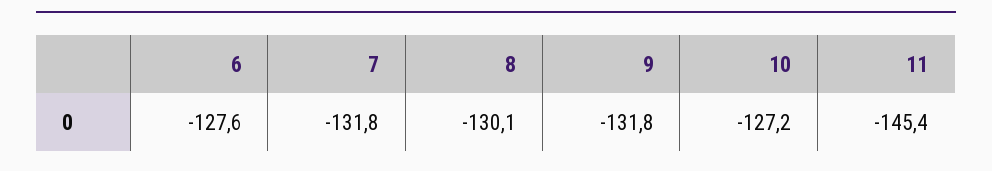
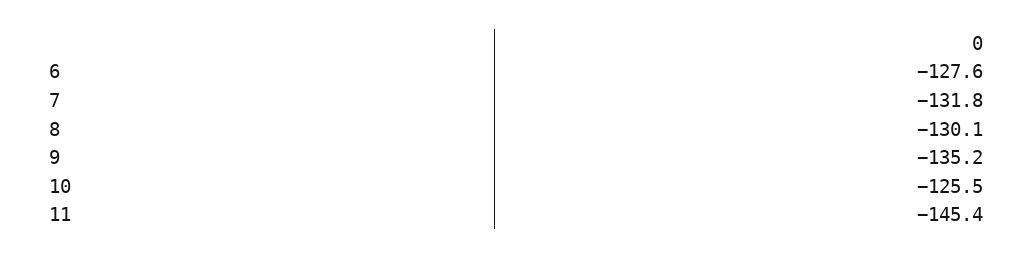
  {
    "6": -127.6,
    "7": -131.8,
    "8": -130.1,
-   "9": -131.8,
+   "9": -135.2,
-   "10": -127.2,
+   "10": -125.5,
    "11": -145.4
  }

